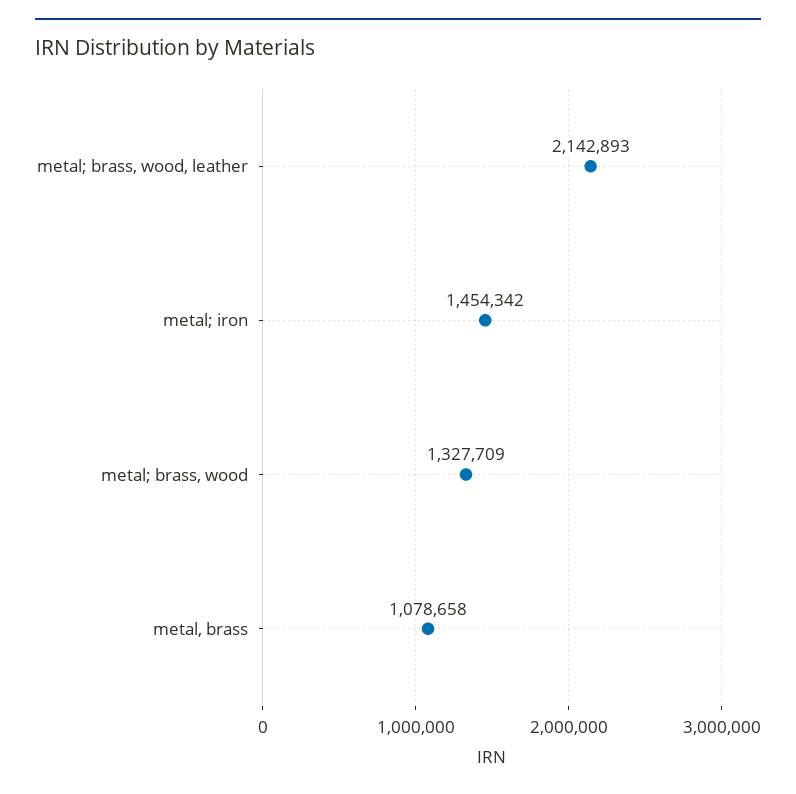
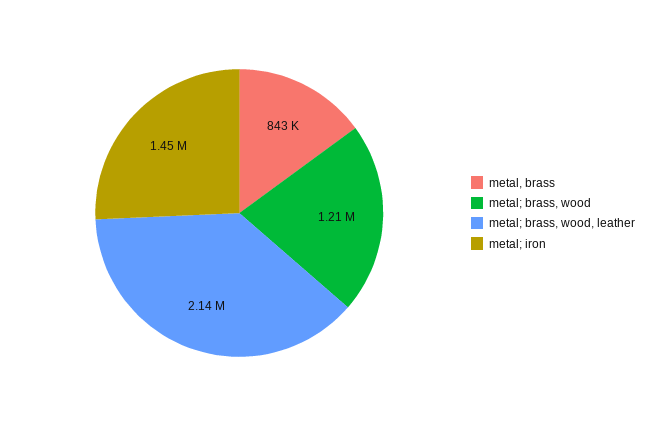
  {
    "metal; brass, wood, leather": 2142893,
    "metal; iron": 1454342,
-   "metal; brass, wood": 1327709,
+   "metal; brass, wood": 1210000,
-   "metal, brass": 1078658
+   "metal, brass": 843000
  }

